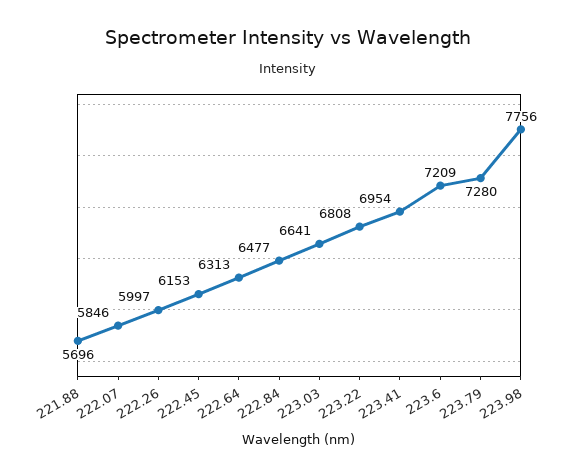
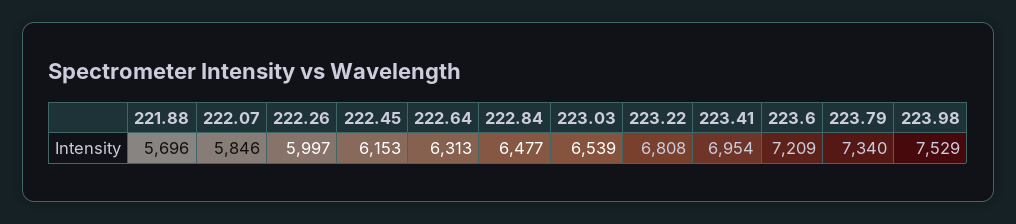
  {
    "221.88": 5696,
    "222.07": 5846,
    "222.26": 5997,
    "222.45": 6153,
    "222.64": 6313,
    "222.84": 6477,
-   "223.03": 6641,
+   "223.03": 6539,
    "223.22": 6808,
    "223.41": 6954,
    "223.6": 7209,
-   "223.79": 7280,
+   "223.79": 7340,
-   "223.98": 7756
+   "223.98": 7529
  }

